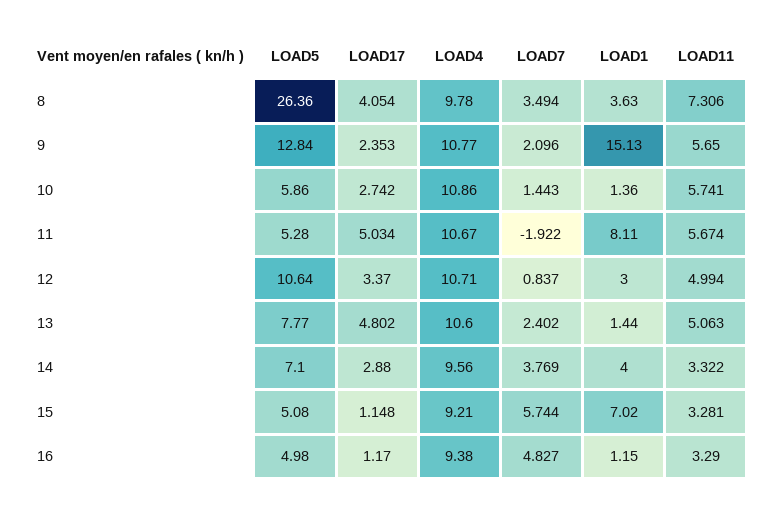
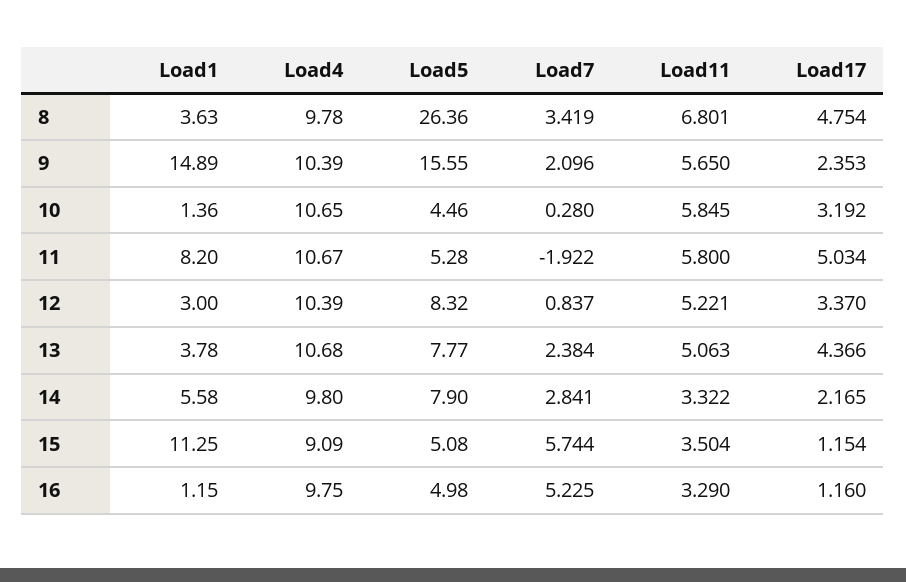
  {
    "LOAD5": {
      "8": 26.36,
-     "9": 12.84,
+     "9": 15.55,
-     "10": 5.86,
+     "10": 4.46,
      "11": 5.28,
-     "12": 10.64,
+     "12": 8.32,
      "13": 7.77,
-     "14": 7.1,
+     "14": 7.9,
      "15": 5.08,
      "16": 4.98
    },
    "LOAD17": {
-     "8": 4.054,
+     "8": 4.754,
      "9": 2.353,
-     "10": 2.742,
+     "10": 3.192,
      "11": 5.034,
      "12": 3.37,
-     "13": 4.802,
+     "13": 4.366,
-     "14": 2.88,
+     "14": 2.165,
-     "15": 1.148,
+     "15": 1.154,
-     "16": 1.17
+     "16": 1.16
    },
    "LOAD4": {
      "8": 9.78,
-     "9": 10.77,
+     "9": 10.39,
-     "10": 10.86,
+     "10": 10.65,
      "11": 10.67,
-     "12": 10.71,
+     "12": 10.39,
-     "13": 10.6,
+     "13": 10.68,
-     "14": 9.56,
+     "14": 9.8,
-     "15": 9.21,
+     "15": 9.09,
-     "16": 9.38
+     "16": 9.75
    },
    "LOAD7": {
-     "8": 3.494,
+     "8": 3.419,
      "9": 2.096,
-     "10": 1.443,
+     "10": 0.28,
      "11": -1.922,
      "12": 0.837,
-     "13": 2.402,
+     "13": 2.384,
-     "14": 3.769,
+     "14": 2.841,
      "15": 5.744,
-     "16": 4.827
+     "16": 5.225
    },
    "LOAD1": {
      "8": 3.63,
-     "9": 15.13,
+     "9": 14.89,
      "10": 1.36,
-     "11": 8.11,
+     "11": 8.2,
      "12": 3,
-     "13": 1.44,
+     "13": 3.78,
-     "14": 4,
+     "14": 5.58,
-     "15": 7.02,
+     "15": 11.25,
      "16": 1.15
    },
    "LOAD11": {
-     "8": 7.306,
+     "8": 6.801,
      "9": 5.65,
-     "10": 5.741,
+     "10": 5.845,
-     "11": 5.674,
+     "11": 5.8,
-     "12": 4.994,
+     "12": 5.221,
      "13": 5.063,
      "14": 3.322,
-     "15": 3.281,
+     "15": 3.504,
      "16": 3.29
    }
  }

